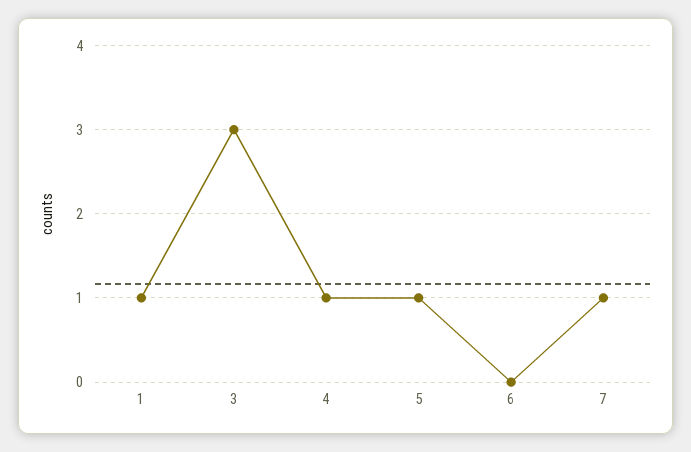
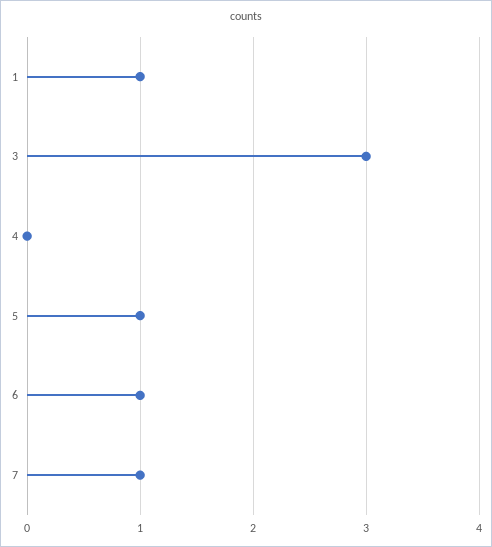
  {
    "1": 1,
    "3": 3,
-   "4": 1,
+   "4": 0,
    "5": 1,
-   "6": 0,
+   "6": 1,
    "7": 1
  }

